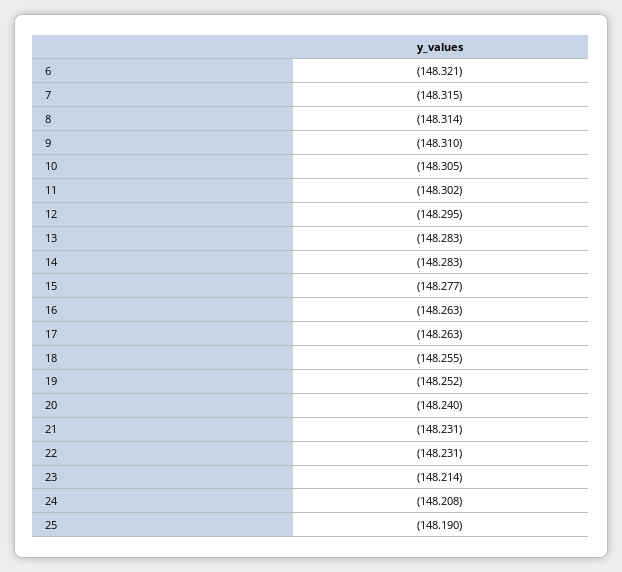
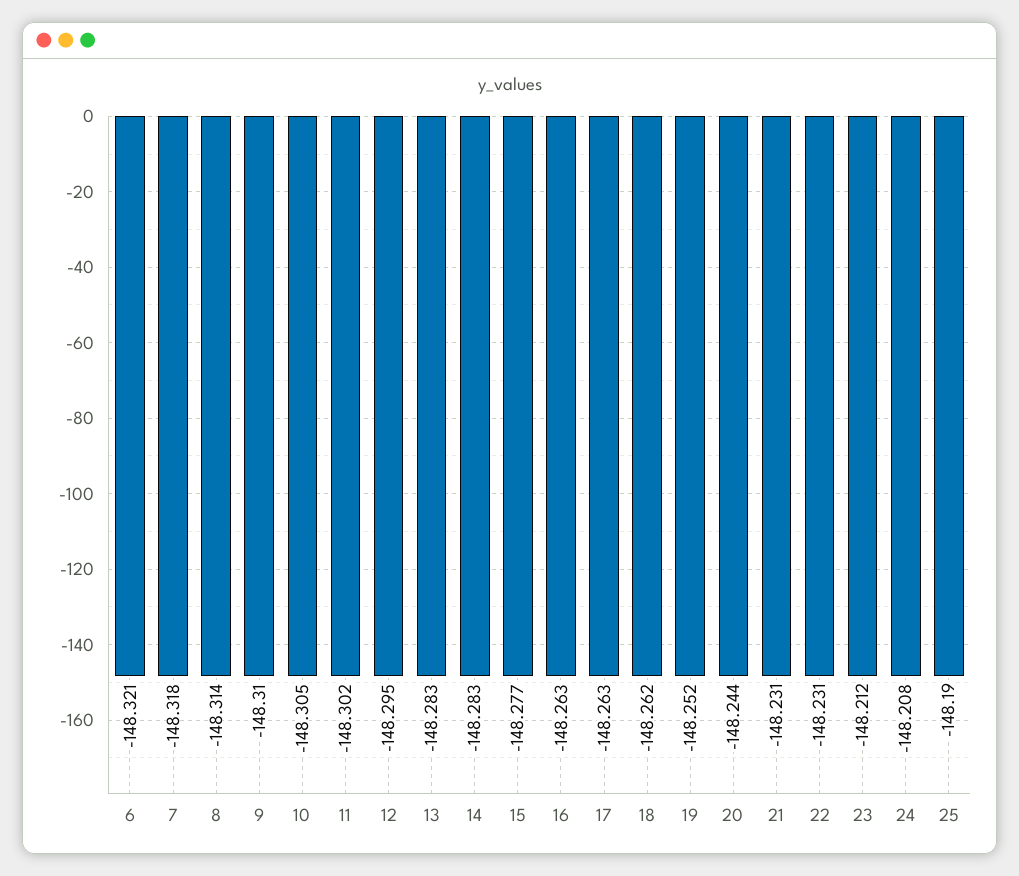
  {
    "6": -148.321,
-   "7": -148.315,
+   "7": -148.318,
    "8": -148.314,
    "9": -148.31,
    "10": -148.305,
    "11": -148.302,
    "12": -148.295,
    "13": -148.283,
    "14": -148.283,
    "15": -148.277,
    "16": -148.263,
    "17": -148.263,
-   "18": -148.255,
+   "18": -148.262,
    "19": -148.252,
-   "20": -148.24,
+   "20": -148.244,
    "21": -148.231,
    "22": -148.231,
-   "23": -148.214,
+   "23": -148.212,
    "24": -148.208,
    "25": -148.19
  }

